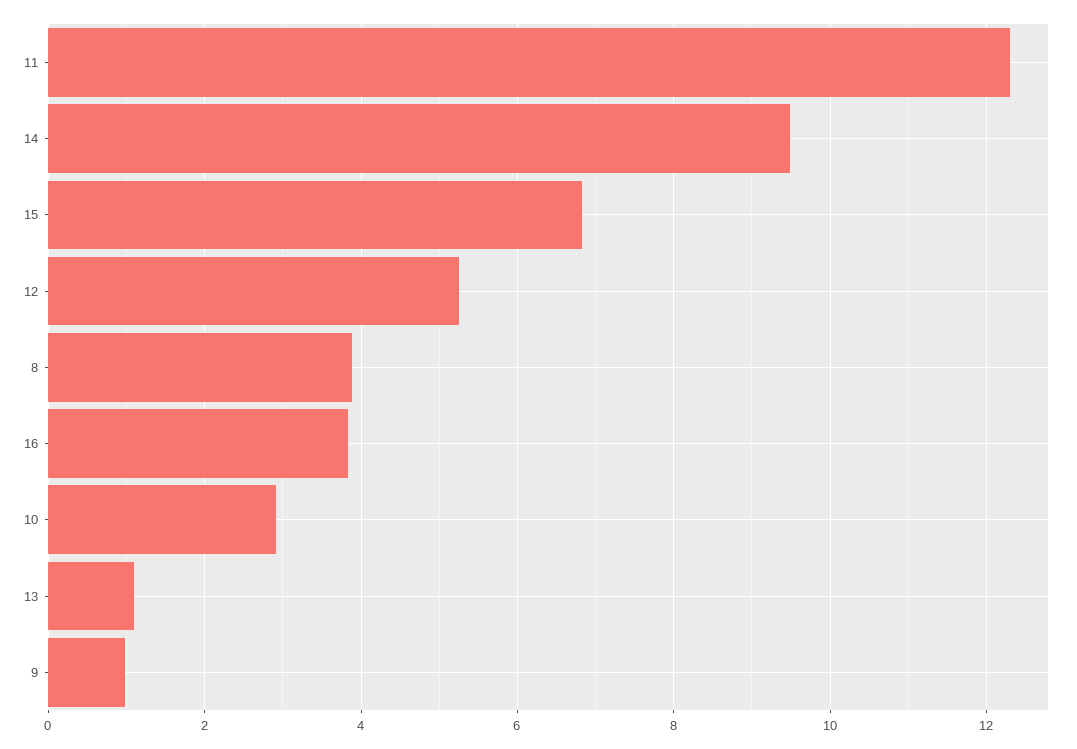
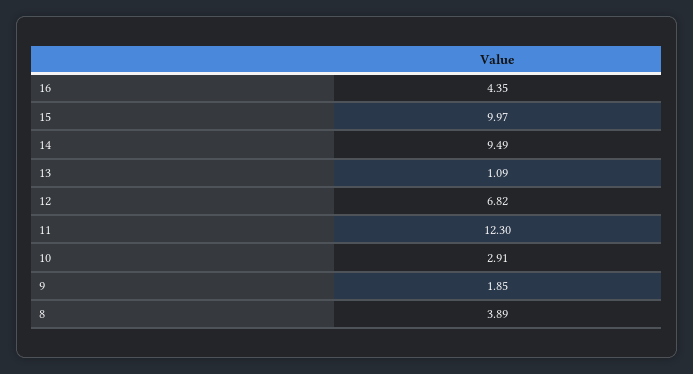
  {
    "11": 12.3,
    "14": 9.49,
-   "15": 6.8,
+   "15": 9.97,
-   "12": 5.2,
+   "12": 6.82,
    "8": 3.89,
-   "16": 3.8,
+   "16": 4.35,
    "10": 2.91,
    "13": 1.09,
-   "9": 1
+   "9": 1.85
  }

